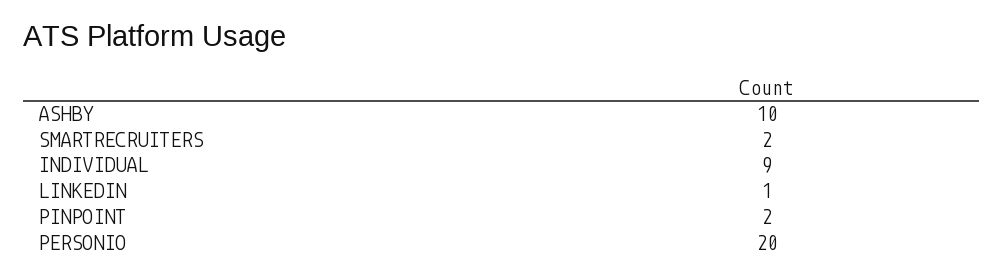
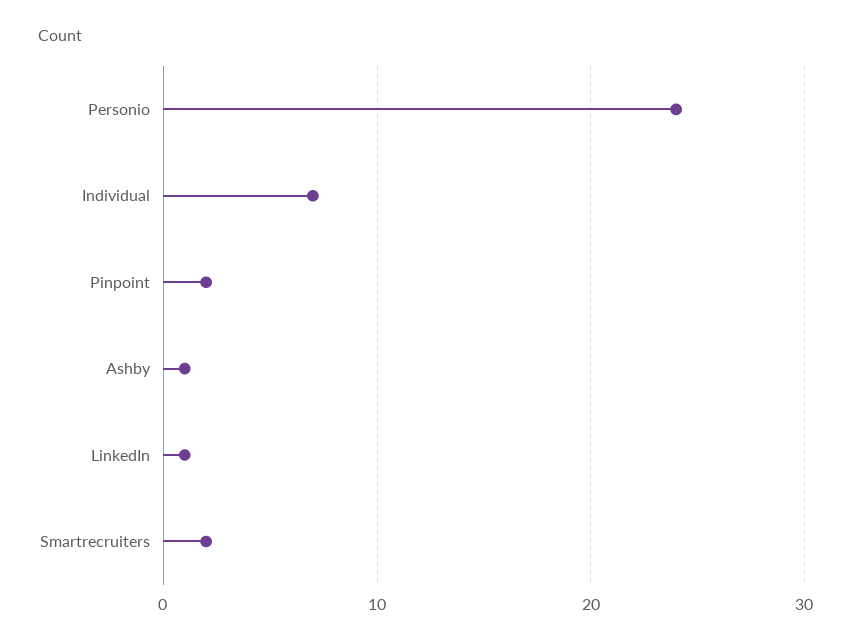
  {
-   "ASHBY": 10,
+   "ASHBY": 1,
    "SMARTRECRUITERS": 2,
-   "INDIVIDUAL": 9,
+   "INDIVIDUAL": 7,
    "LINKEDIN": 1,
    "PINPOINT": 2,
-   "PERSONIO": 20
+   "PERSONIO": 24
  }

